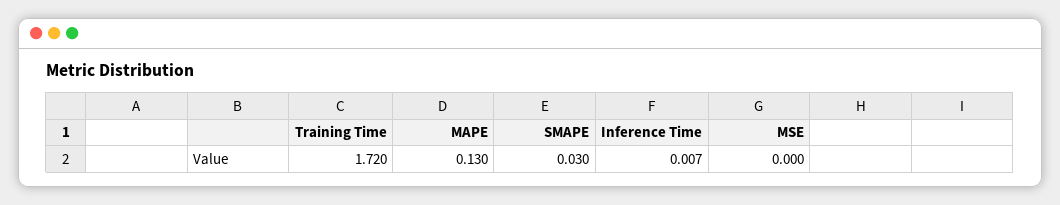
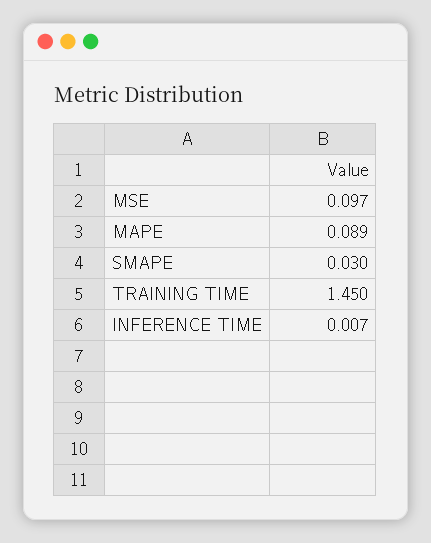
  {
-   "Training Time": 1.72,
+   "Training Time": 1.45,
-   "MAPE": 0.13,
+   "MAPE": 0.089,
    "SMAPE": 0.03,
    "Inference Time": 0.007,
-   "MSE": 0
+   "MSE": 0.097
  }

